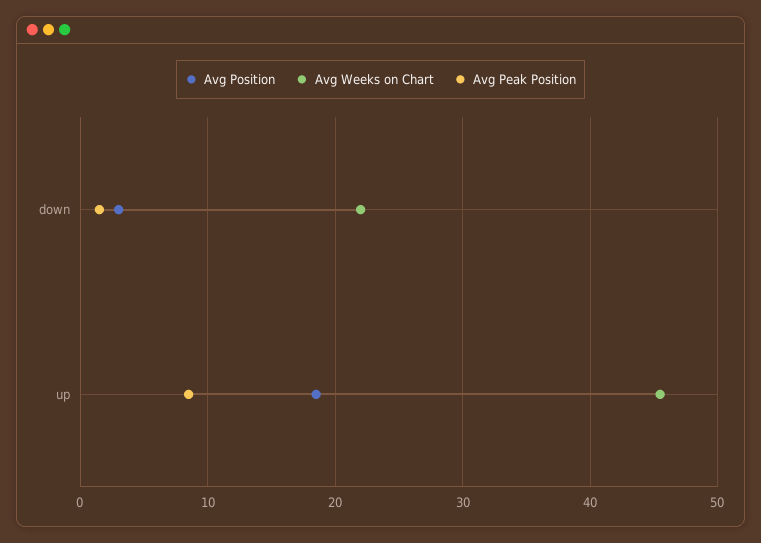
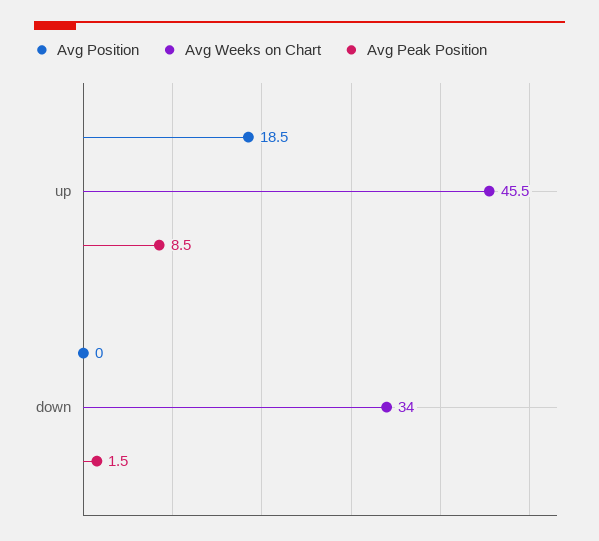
  {
    "Avg Position": {
-     "down": 3,
+     "down": 0,
      "up": 18.5
    },
    "Avg Weeks on Chart": {
-     "down": 22,
+     "down": 34,
      "up": 45.5
    },
    "Avg Peak Position": {
      "down": 1.5,
      "up": 8.5
    }
  }

